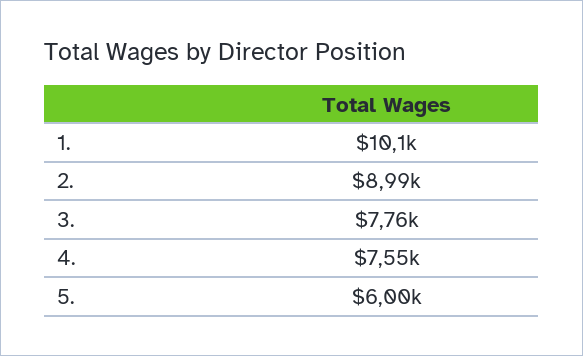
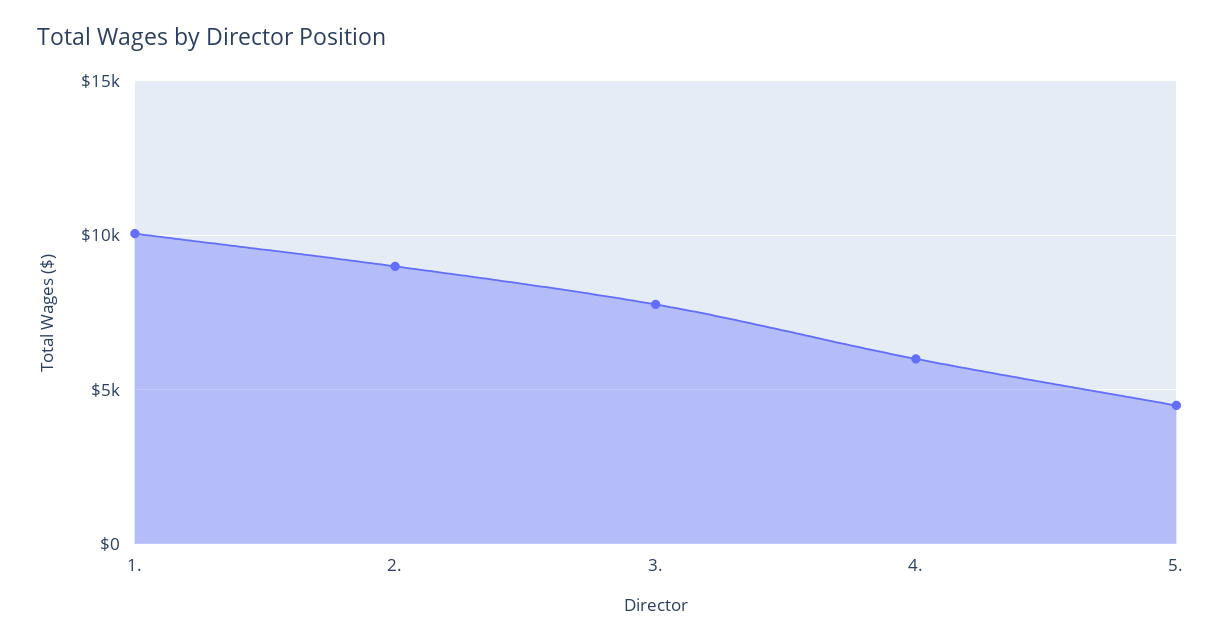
  {
    "1.": 10100,
    "2.": 8990,
    "3.": 7760,
-   "4.": 7550,
+   "4.": 6000,
-   "5.": 6000
+   "5.": 4500
  }

